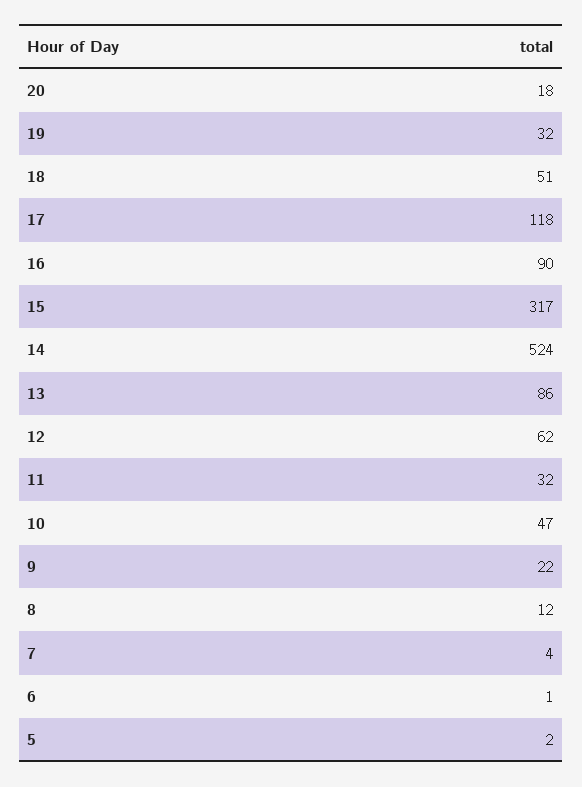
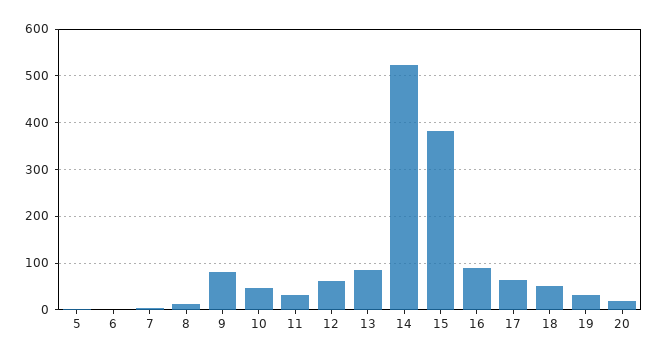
  {
    "20": 18,
    "19": 32,
    "18": 51,
-   "17": 118,
+   "17": 60,
    "16": 90,
-   "15": 317,
+   "15": 380,
    "14": 524,
    "13": 86,
    "12": 62,
    "11": 32,
    "10": 47,
-   "9": 22,
+   "9": 80,
    "8": 12,
    "7": 4,
    "6": 1,
    "5": 2
  }

